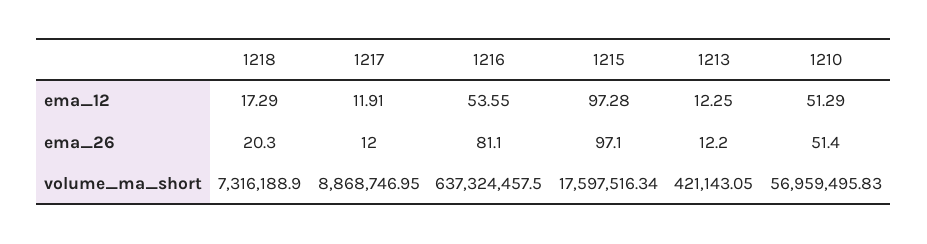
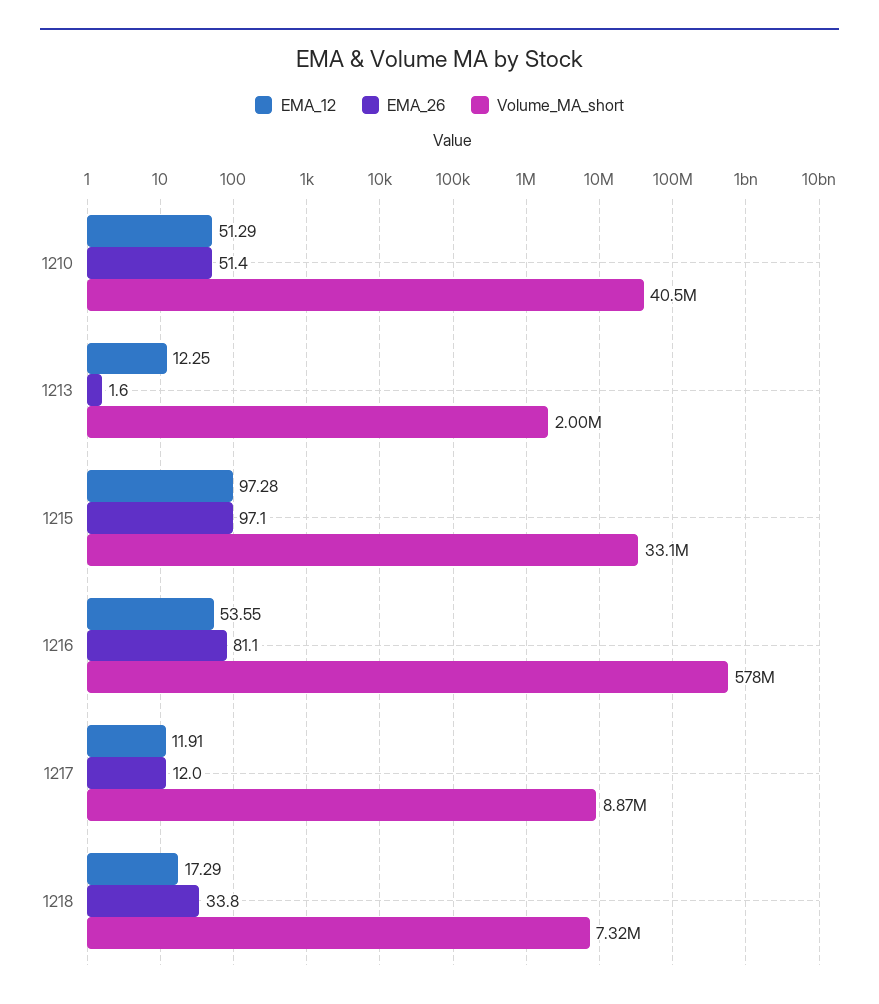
  {
    "ema_12": {
      "1218": 17.29,
      "1217": 11.91,
      "1216": 53.55,
      "1215": 97.28,
      "1213": 12.25,
      "1210": 51.29
    },
    "ema_26": {
-     "1218": 20.3,
+     "1218": 33.8,
      "1217": 12,
      "1216": 81.1,
      "1215": 97.1,
-     "1213": 12.2,
+     "1213": 1.6,
      "1210": 51.4
    },
    "volume_ma_short": {
      "1218": 7316188.9,
      "1217": 8868746.95,
-     "1216": 637324457.5,
+     "1216": 578000000,
-     "1215": 17597516.34,
+     "1215": 33100000,
-     "1213": 421143.05,
+     "1213": 2000000,
-     "1210": 56959495.83
+     "1210": 40500000
    }
  }

